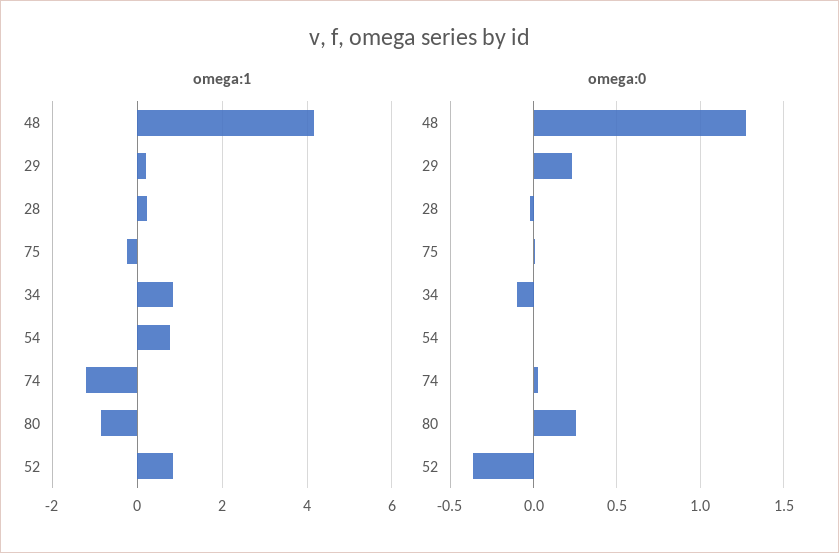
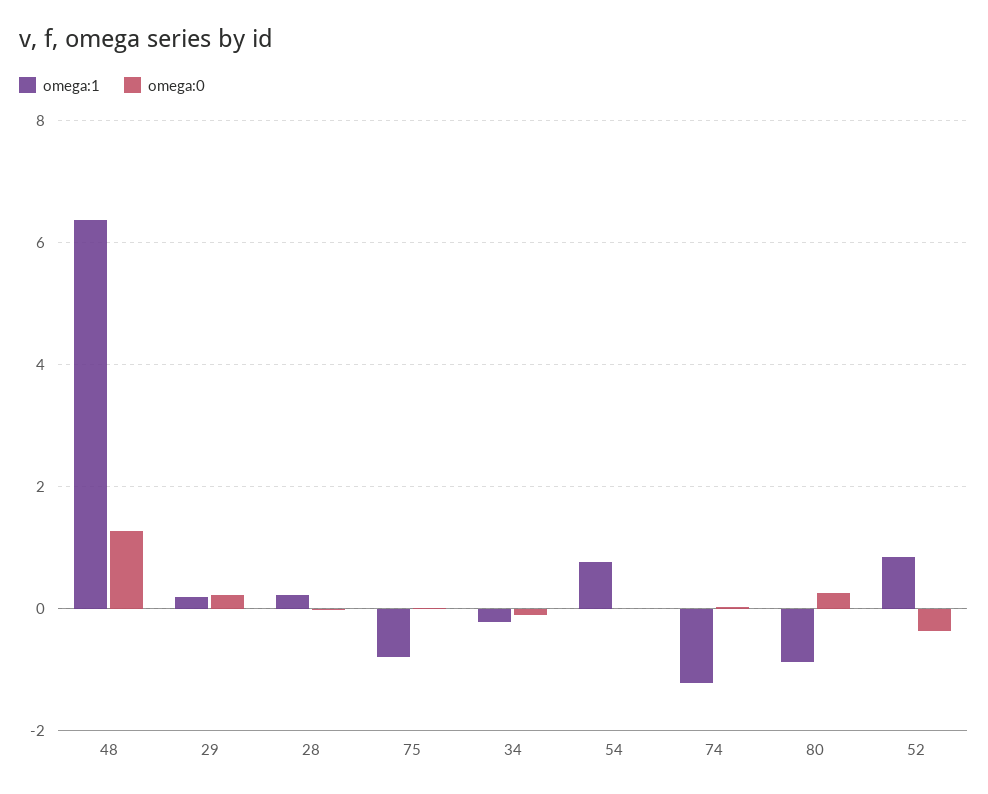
  {
    "omega:1": {
-     "48": 4.2,
+     "48": 6.4,
      "29": 0.2,
      "28": 0.2,
-     "75": -0.2,
+     "75": -0.8,
-     "34": 0.8,
+     "34": -0.2,
      "54": 0.8,
      "74": -1.2,
      "80": -0.8,
      "52": 0.8
    },
    "omega:0": {
      "48": 1.3,
      "29": 0.25,
      "28": 0,
      "75": 0,
      "34": -0.1,
      "54": 0,
      "74": 0.05,
      "80": 0.25,
      "52": -0.35
    }
  }

